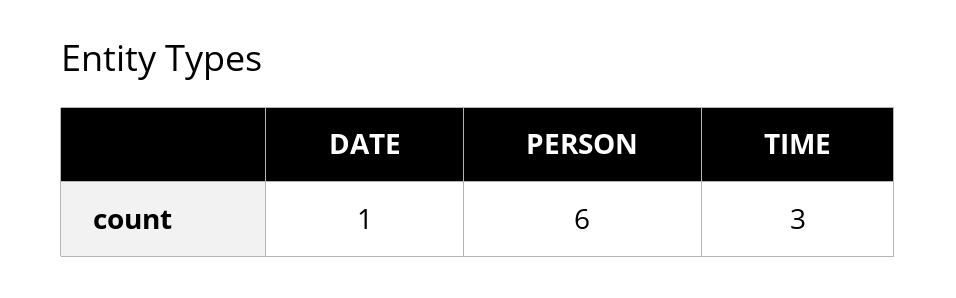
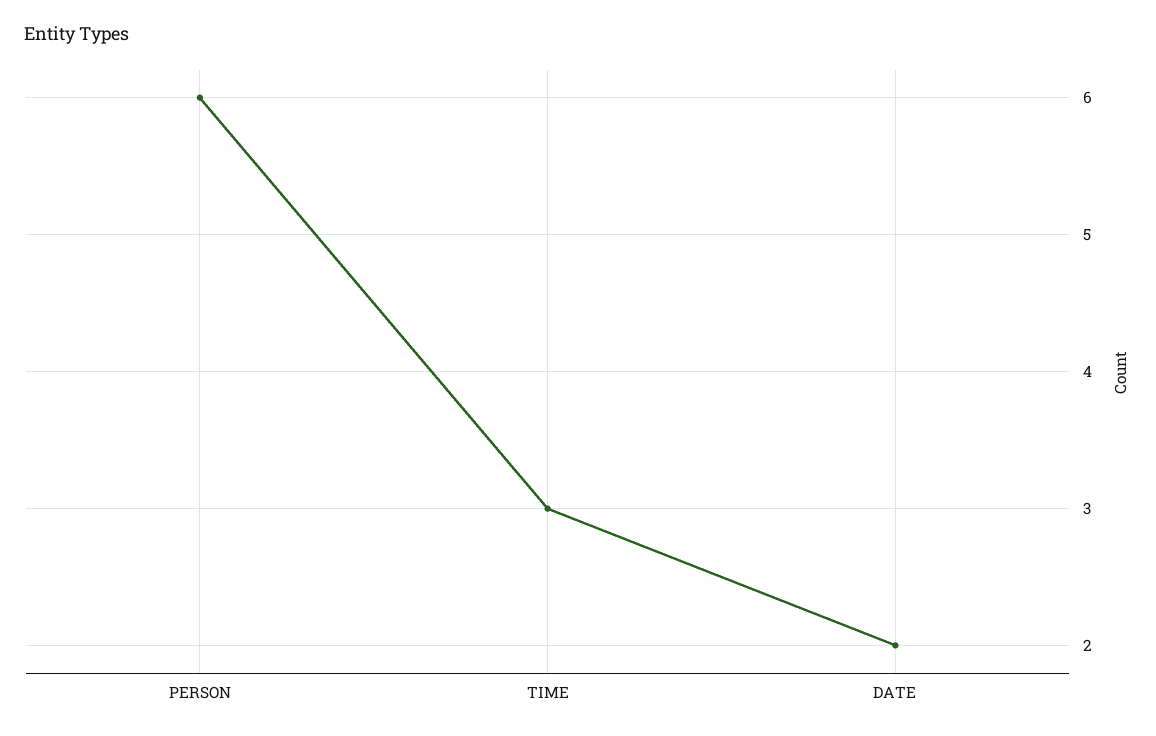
  {
-   "DATE": 1,
+   "DATE": 2,
    "PERSON": 6,
    "TIME": 3
  }

